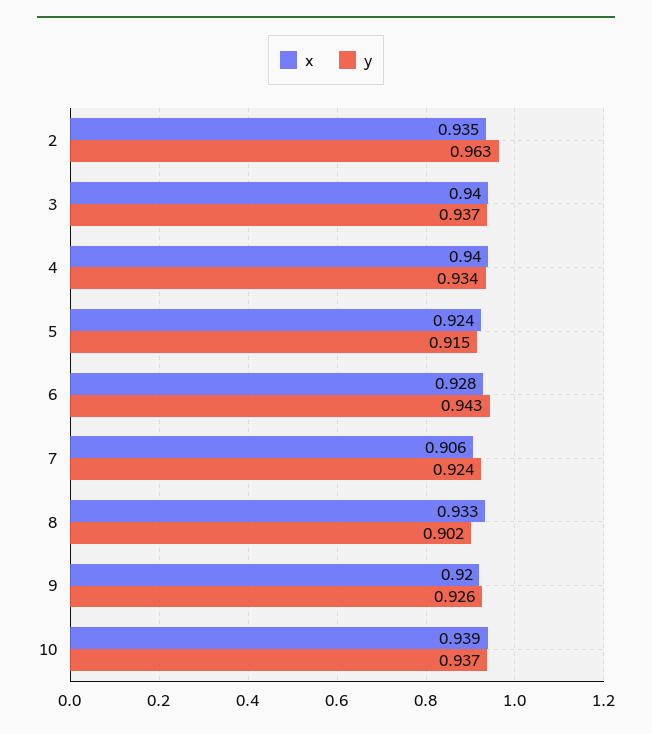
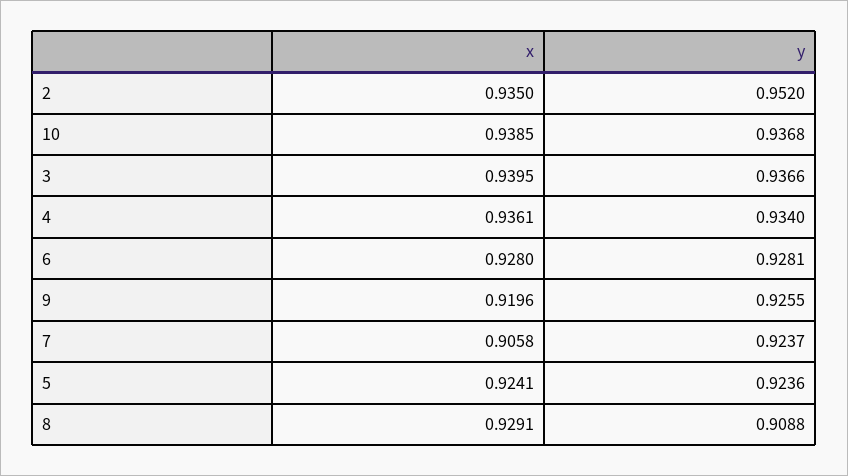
  {
    "x": {
      "2": 0.935,
      "3": 0.9395,
-     "4": 0.94,
+     "4": 0.9361,
      "5": 0.9241,
      "6": 0.928,
      "7": 0.9058,
-     "8": 0.933,
+     "8": 0.9291,
      "9": 0.9196,
      "10": 0.9385
    },
    "y": {
-     "2": 0.963,
+     "2": 0.952,
      "3": 0.9366,
      "4": 0.934,
-     "5": 0.915,
+     "5": 0.9236,
-     "6": 0.943,
+     "6": 0.9281,
      "7": 0.9237,
-     "8": 0.902,
+     "8": 0.9088,
      "9": 0.9255,
      "10": 0.9368
    }
  }

